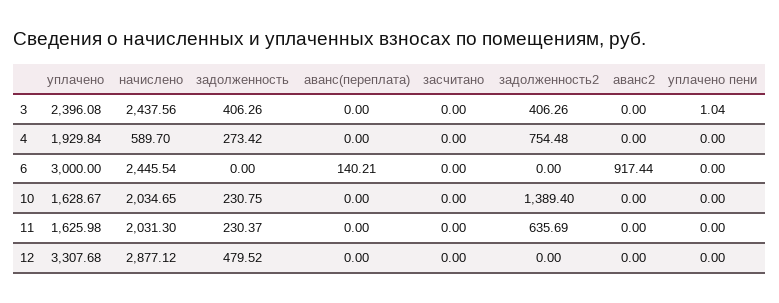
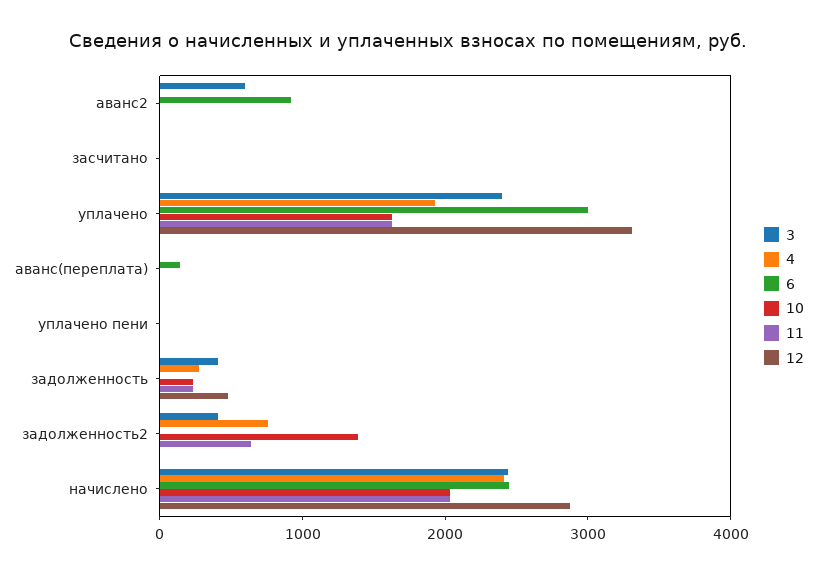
  {
    "3": {
      "уплачено": 2396.08,
      "начислено": 2437.56,
      "задолженность": 406.26,
      "аванс(переплата)": 0,
      "засчитано": 0,
      "задолженность2": 406.26,
-     "аванс2": 0,
+     "аванс2": 600,
      "уплачено пени": 1.04
    },
    "4": {
      "уплачено": 1929.84,
-     "начислено": 589.7,
+     "начислено": 2400,
      "задолженность": 273.42,
      "аванс(переплата)": 0,
      "засчитано": 0,
      "задолженность2": 754.48,
      "аванс2": 0,
      "уплачено пени": 0
    },
    "6": {
      "уплачено": 3000,
      "начислено": 2445.54,
      "задолженность": 0,
      "аванс(переплата)": 140.21,
      "засчитано": 0,
      "задолженность2": 0,
      "аванс2": 917.44,
      "уплачено пени": 0
    },
    "10": {
      "уплачено": 1628.67,
      "начислено": 2034.65,
      "задолженность": 230.75,
      "аванс(переплата)": 0,
      "засчитано": 0,
      "задолженность2": 1389.4,
      "аванс2": 0,
      "уплачено пени": 0
    },
    "11": {
      "уплачено": 1625.98,
      "начислено": 2031.3,
      "задолженность": 230.37,
      "аванс(переплата)": 0,
      "засчитано": 0,
      "задолженность2": 635.69,
      "аванс2": 0,
      "уплачено пени": 0
    },
    "12": {
      "уплачено": 3307.68,
      "начислено": 2877.12,
      "задолженность": 479.52,
      "аванс(переплата)": 0,
      "засчитано": 0,
      "задолженность2": 0,
      "аванс2": 0,
      "уплачено пени": 0
    }
  }

